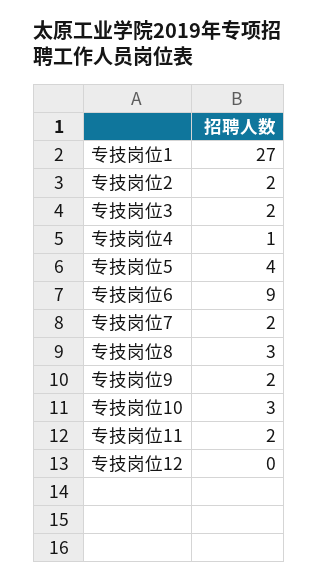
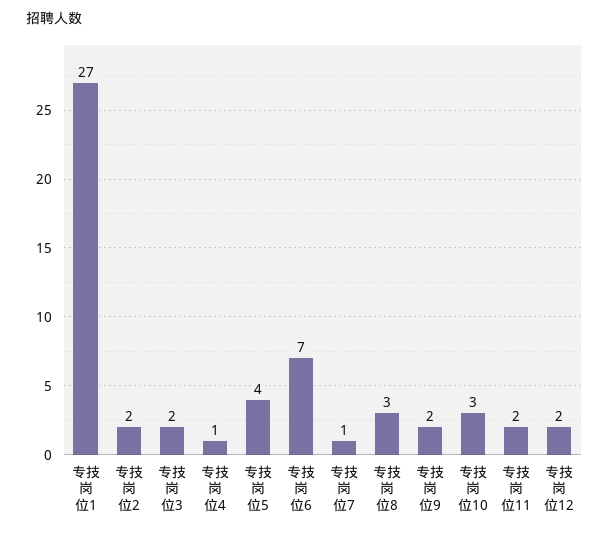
  {
    "专技岗位1": 27,
    "专技岗位2": 2,
    "专技岗位3": 2,
    "专技岗位4": 1,
    "专技岗位5": 4,
-   "专技岗位6": 9,
+   "专技岗位6": 7,
-   "专技岗位7": 2,
+   "专技岗位7": 1,
    "专技岗位8": 3,
    "专技岗位9": 2,
    "专技岗位10": 3,
    "专技岗位11": 2,
-   "专技岗位12": 0
+   "专技岗位12": 2
  }

